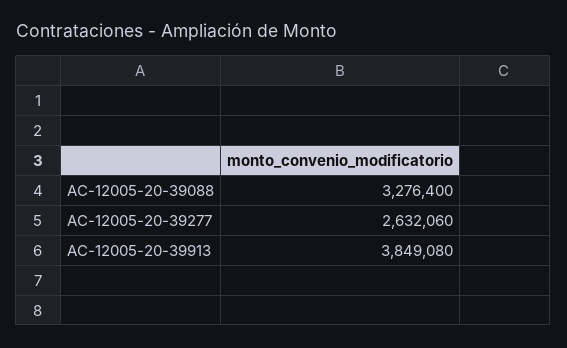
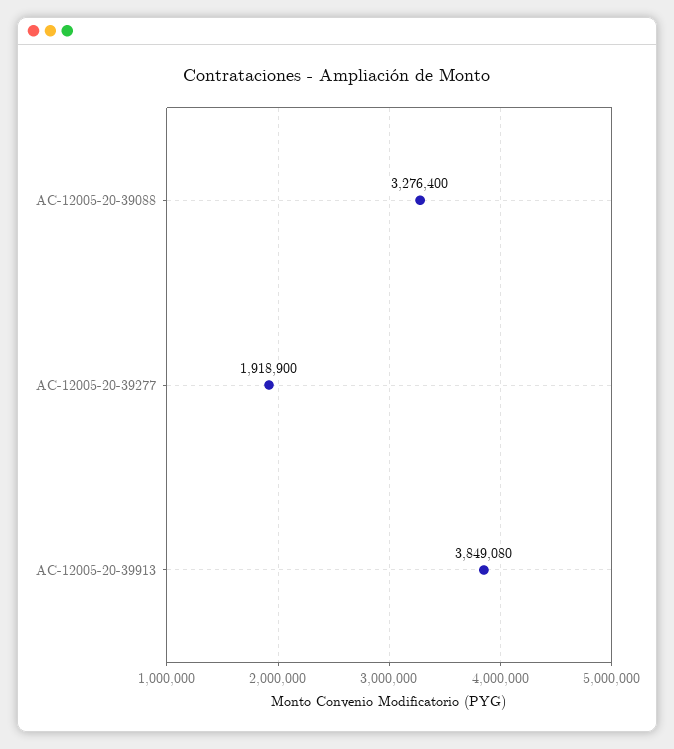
  {
    "AC-12005-20-39088": 3276400,
-   "AC-12005-20-39277": 2632060,
+   "AC-12005-20-39277": 1918900,
    "AC-12005-20-39913": 3849080
  }

